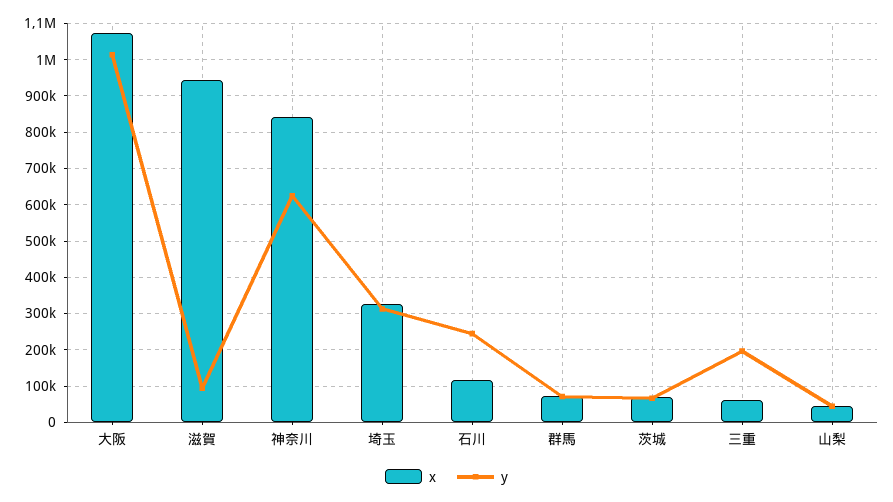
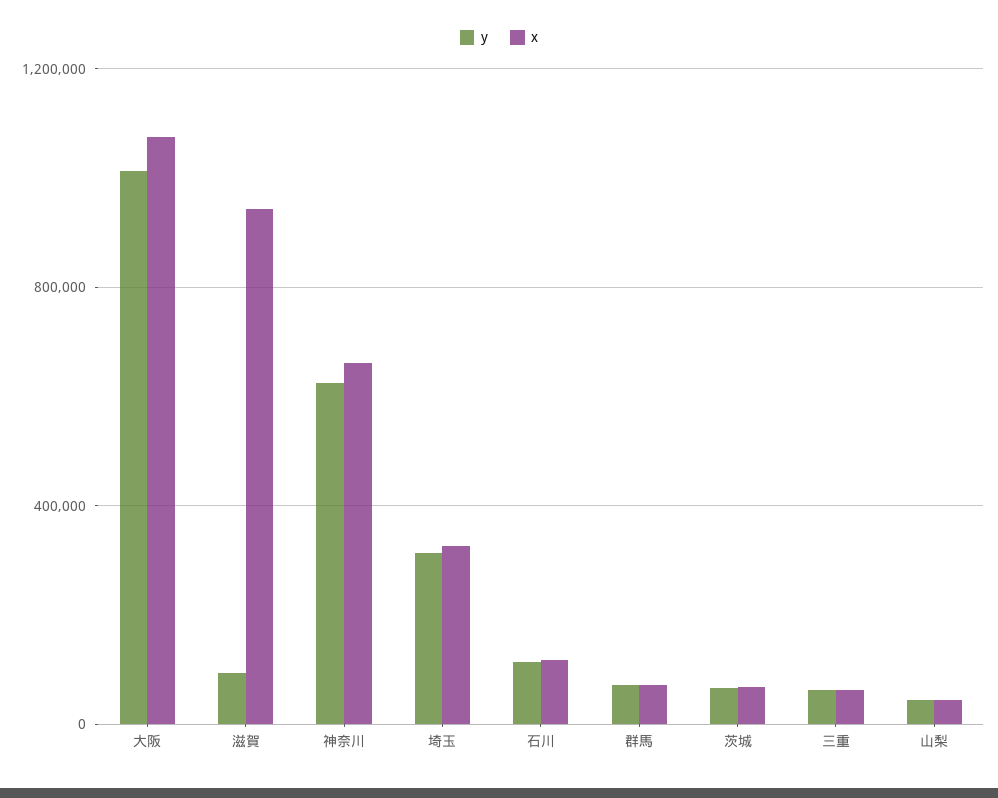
  {
    "x": {
      "大阪": 1080000,
      "滋賀": 940000,
-     "神奈川": 840000,
+     "神奈川": 650000,
      "埼玉": 320000,
      "石川": 120000,
      "群馬": 80000,
      "茨城": 60000,
      "三重": 60000,
      "山梨": 40000
    },
    "y": {
      "大阪": 1020000,
      "滋賀": 100000,
      "神奈川": 620000,
      "埼玉": 320000,
-     "石川": 240000,
+     "石川": 100000,
      "群馬": 80000,
      "茨城": 60000,
-     "三重": 200000,
+     "三重": 50000,
      "山梨": 40000
    }
  }

